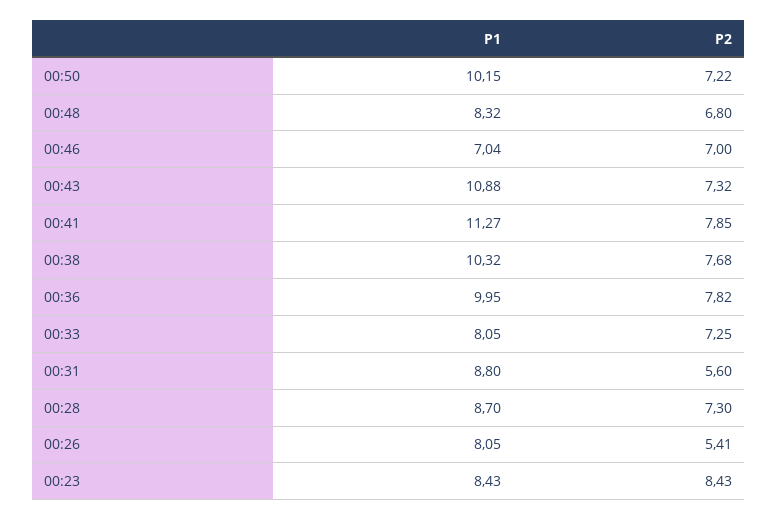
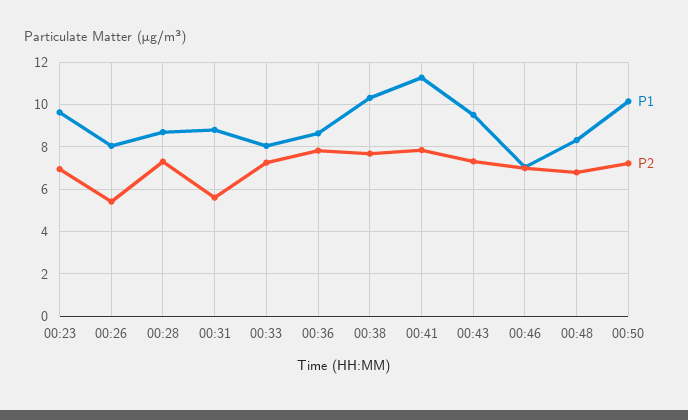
  {
    "P1": {
      "00:50": 10.15,
      "00:48": 8.32,
      "00:46": 7.04,
-     "00:43": 10.88,
+     "00:43": 9.5,
      "00:41": 11.27,
      "00:38": 10.32,
-     "00:36": 9.95,
+     "00:36": 8.5,
      "00:33": 8.05,
      "00:31": 8.8,
      "00:28": 8.7,
      "00:26": 8.05,
-     "00:23": 8.43
+     "00:23": 9.5
    },
    "P2": {
      "00:50": 7.22,
      "00:48": 6.8,
      "00:46": 7,
      "00:43": 7.32,
      "00:41": 7.85,
      "00:38": 7.68,
      "00:36": 7.82,
      "00:33": 7.25,
      "00:31": 5.6,
      "00:28": 7.3,
      "00:26": 5.41,
-     "00:23": 8.43
+     "00:23": 7
    }
  }

